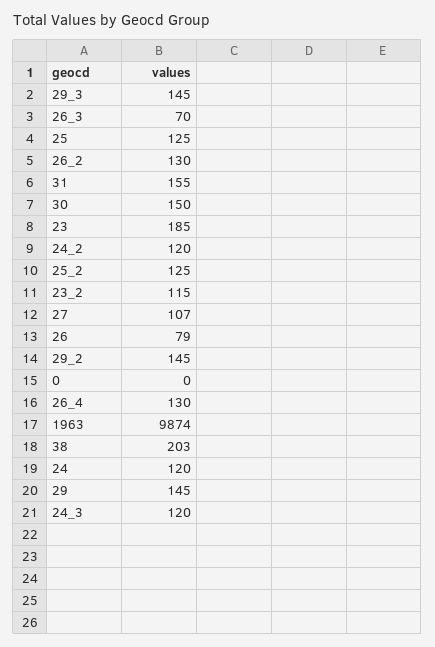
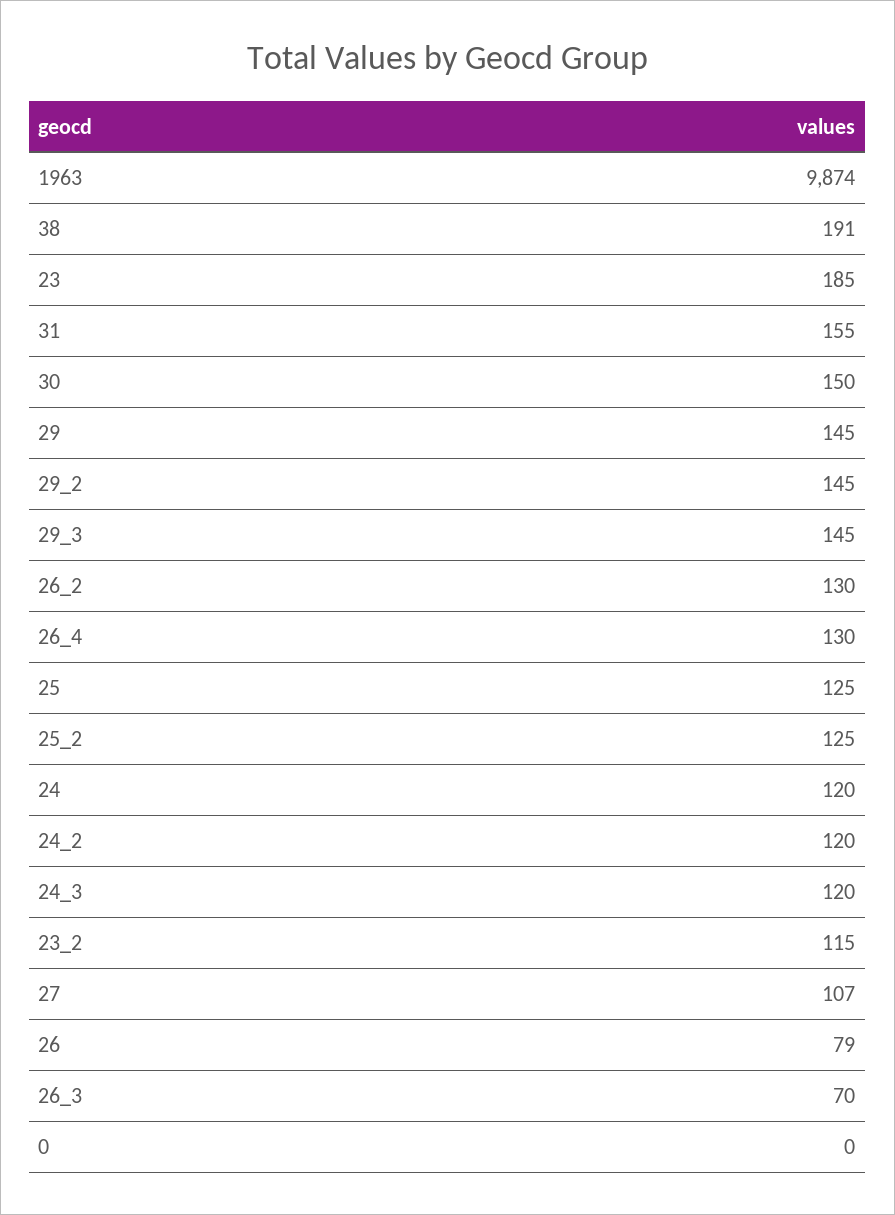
  {
    "29_3": 145,
    "26_3": 70,
    "25": 125,
    "26_2": 130,
    "31": 155,
    "30": 150,
    "23": 185,
    "24_2": 120,
    "25_2": 125,
    "23_2": 115,
    "27": 107,
    "26": 79,
    "29_2": 145,
    "0": 0,
    "26_4": 130,
    "1963": 9874,
-   "38": 203,
+   "38": 191,
    "24": 120,
    "29": 145,
    "24_3": 120
  }

